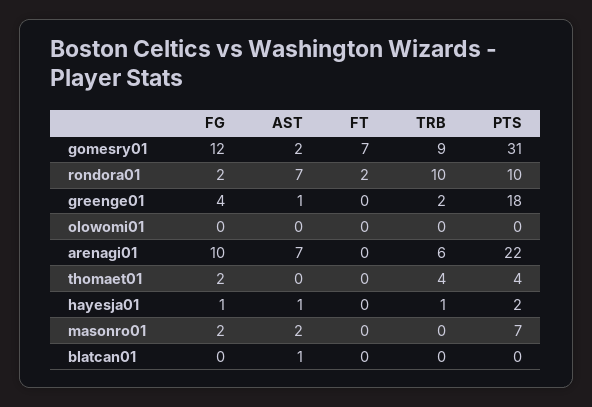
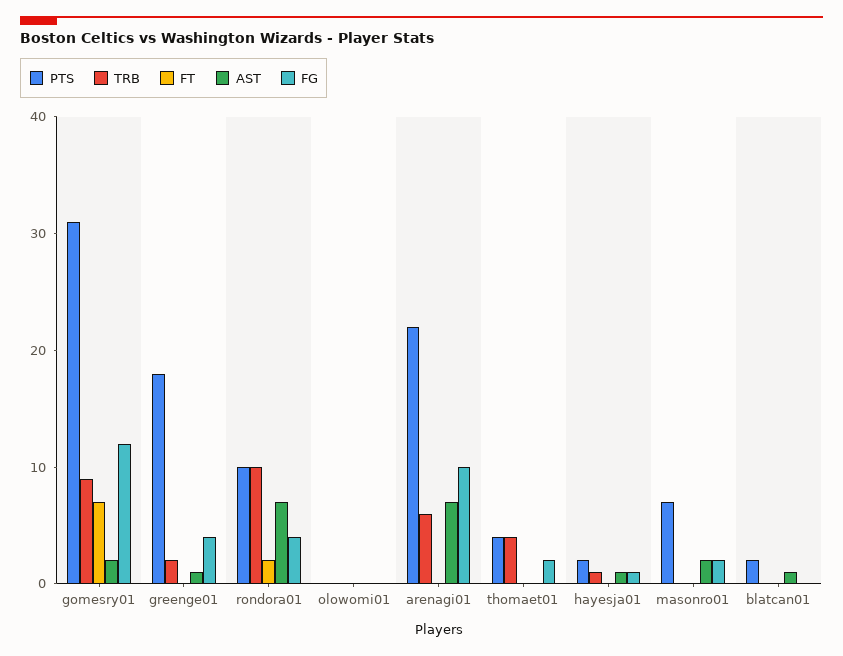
  {
    "FG": {
      "gomesry01": 12,
-     "rondora01": 2,
+     "rondora01": 4,
      "greenge01": 4,
      "olowomi01": 0,
      "arenagi01": 10,
      "thomaet01": 2,
      "hayesja01": 1,
      "masonro01": 2,
      "blatcan01": 0
    },
    "AST": {
      "gomesry01": 2,
      "rondora01": 7,
      "greenge01": 1,
      "olowomi01": 0,
      "arenagi01": 7,
      "thomaet01": 0,
      "hayesja01": 1,
      "masonro01": 2,
      "blatcan01": 1
    },
    "FT": {
      "gomesry01": 7,
      "rondora01": 2,
      "greenge01": 0,
      "olowomi01": 0,
      "arenagi01": 0,
      "thomaet01": 0,
      "hayesja01": 0,
      "masonro01": 0,
      "blatcan01": 0
    },
    "TRB": {
      "gomesry01": 9,
      "rondora01": 10,
      "greenge01": 2,
      "olowomi01": 0,
      "arenagi01": 6,
      "thomaet01": 4,
      "hayesja01": 1,
      "masonro01": 0,
      "blatcan01": 0
    },
    "PTS": {
      "gomesry01": 31,
      "rondora01": 10,
      "greenge01": 18,
      "olowomi01": 0,
      "arenagi01": 22,
      "thomaet01": 4,
      "hayesja01": 2,
      "masonro01": 7,
-     "blatcan01": 0
+     "blatcan01": 2
    }
  }

